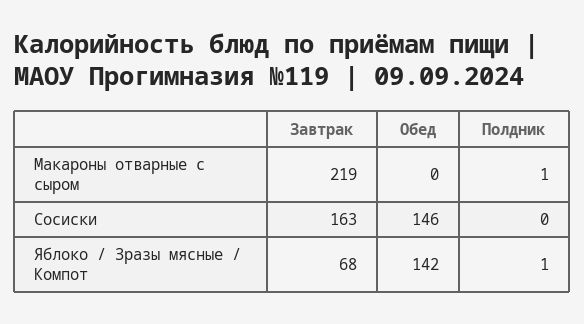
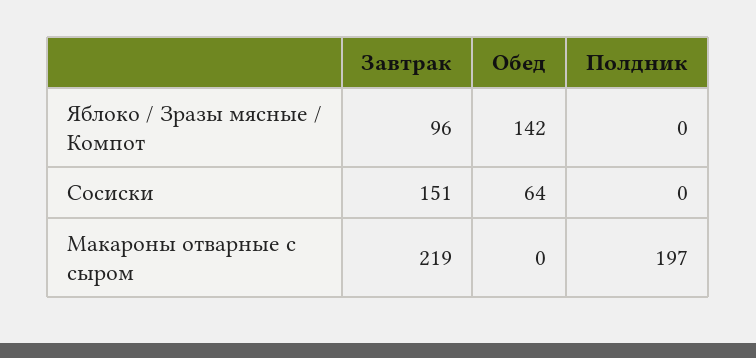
  {
    "Завтрак": {
      "Макароны отварные с сыром": 219,
-     "Сосиски": 163,
+     "Сосиски": 151,
-     "Яблоко / Зразы мясные / Компот": 68
+     "Яблоко / Зразы мясные / Компот": 96
    },
    "Обед": {
      "Макароны отварные с сыром": 0,
-     "Сосиски": 146,
+     "Сосиски": 64,
      "Яблоко / Зразы мясные / Компот": 142
    },
    "Полдник": {
-     "Макароны отварные с сыром": 1,
+     "Макароны отварные с сыром": 197,
      "Сосиски": 0,
-     "Яблоко / Зразы мясные / Компот": 1
+     "Яблоко / Зразы мясные / Компот": 0
    }
  }

